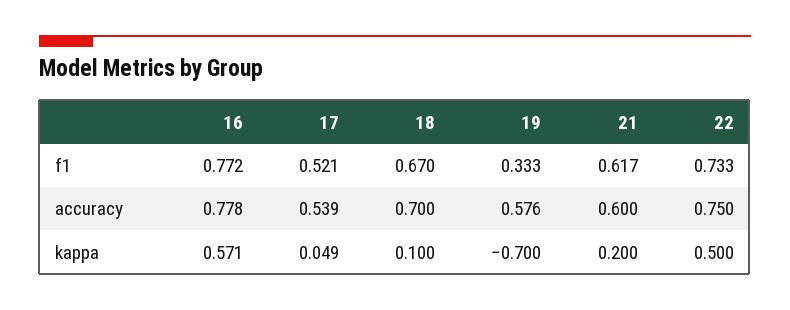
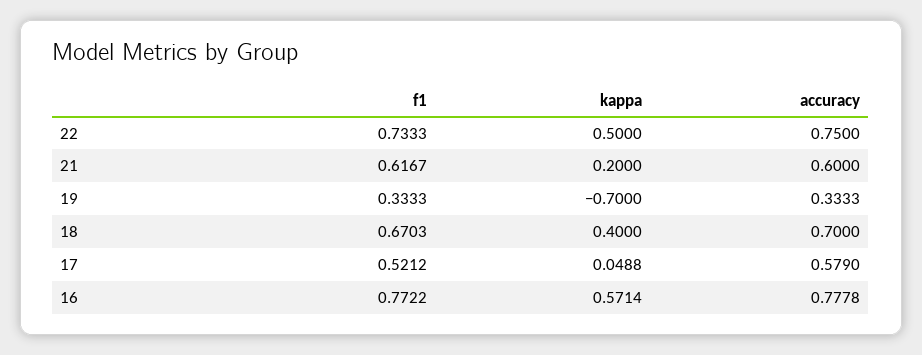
  {
    "16": {
      "f1": 0.7722,
      "accuracy": 0.7778,
      "kappa": 0.5714
    },
    "17": {
      "f1": 0.5212,
-     "accuracy": 0.539,
+     "accuracy": 0.579,
      "kappa": 0.0488
    },
    "18": {
      "f1": 0.6703,
      "accuracy": 0.7,
-     "kappa": 0.1
+     "kappa": 0.4
    },
    "19": {
      "f1": 0.3333,
-     "accuracy": 0.576,
+     "accuracy": 0.3333,
      "kappa": -0.7
    },
    "21": {
      "f1": 0.6167,
      "accuracy": 0.6,
      "kappa": 0.2
    },
    "22": {
      "f1": 0.7333,
      "accuracy": 0.75,
      "kappa": 0.5
    }
  }

